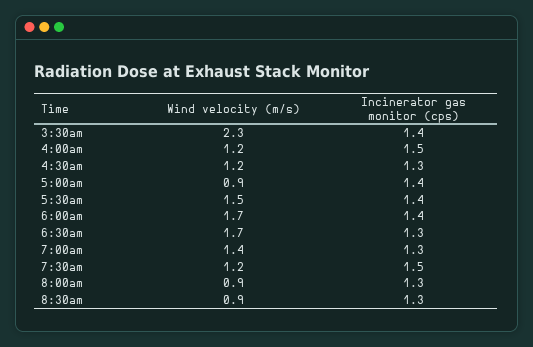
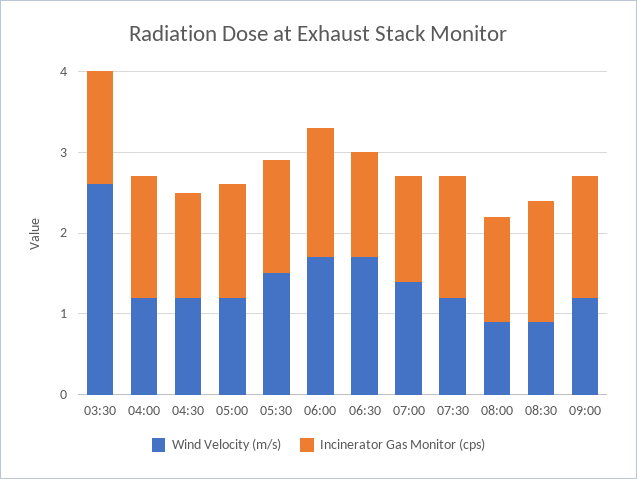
  {
    "Wind velocity (m/s)": {
-     "3:30am": 2.3,
+     "3:30am": 2.6,
      "4:00am": 1.2,
      "4:30am": 1.2,
-     "5:00am": 0.9,
+     "5:00am": 1.2,
      "5:30am": 1.5,
      "6:00am": 1.7,
      "6:30am": 1.7,
      "7:00am": 1.4,
      "7:30am": 1.2,
      "8:00am": 0.9,
-     "8:30am": 0.9
+     "8:30am": 0.9,
+     "09:00": 1.2
    },
    "Incinerator gas monitor (cps)": {
      "3:30am": 1.4,
      "4:00am": 1.5,
      "4:30am": 1.3,
      "5:00am": 1.4,
      "5:30am": 1.4,
-     "6:00am": 1.4,
+     "6:00am": 1.6,
      "6:30am": 1.3,
      "7:00am": 1.3,
      "7:30am": 1.5,
      "8:00am": 1.3,
-     "8:30am": 1.3
+     "8:30am": 1.5,
+     "09:00": 1.5
    }
  }

